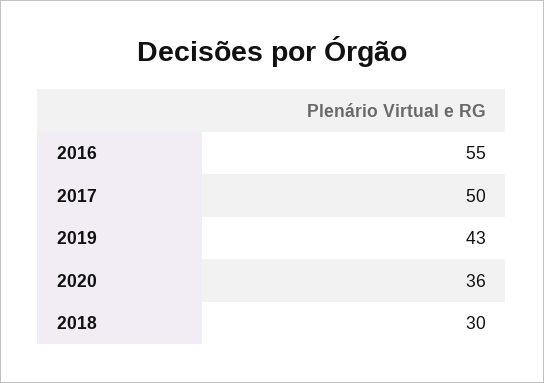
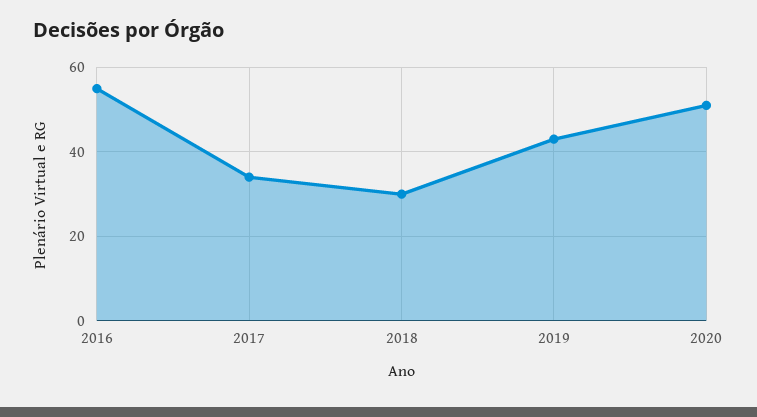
  {
    "2016": 55,
-   "2017": 50,
+   "2017": 35,
    "2019": 43,
-   "2020": 36,
+   "2020": 50,
    "2018": 30
  }

